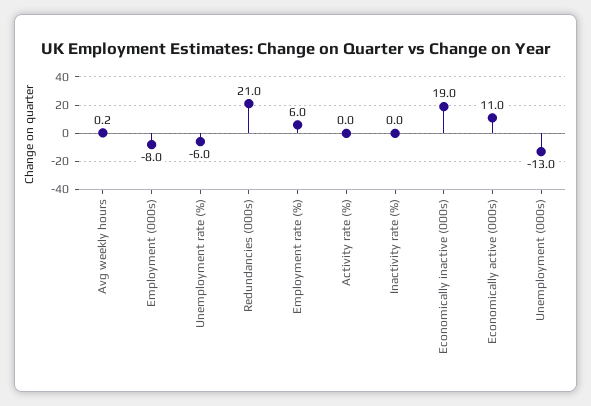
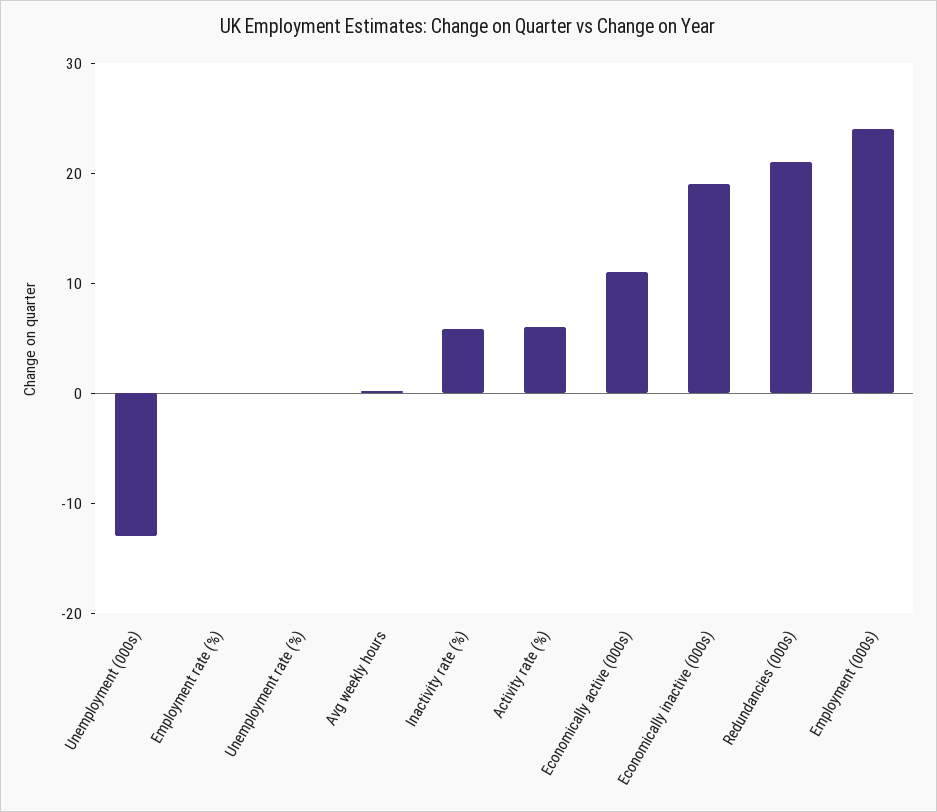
  {
    "Avg weekly hours": 0.2,
-   "Employment (000s)": -8,
+   "Employment (000s)": 24,
-   "Unemployment rate (%)": -6,
+   "Unemployment rate (%)": 0,
    "Redundancies (000s)": 21,
-   "Employment rate (%)": 6,
+   "Employment rate (%)": 0,
-   "Activity rate (%)": 0,
+   "Activity rate (%)": 6,
-   "Inactivity rate (%)": 0,
+   "Inactivity rate (%)": 6,
    "Economically inactive (000s)": 19,
    "Economically active (000s)": 11,
    "Unemployment (000s)": -13
  }

